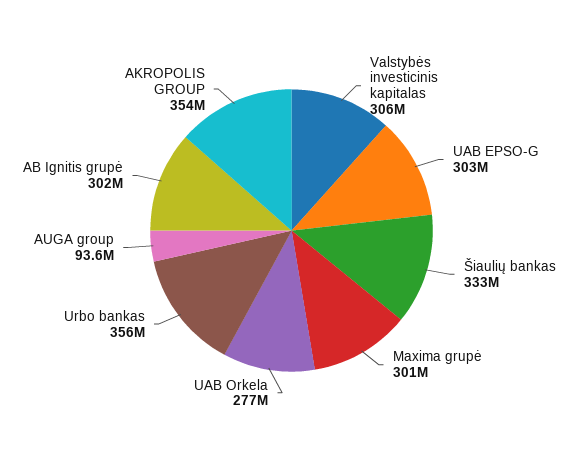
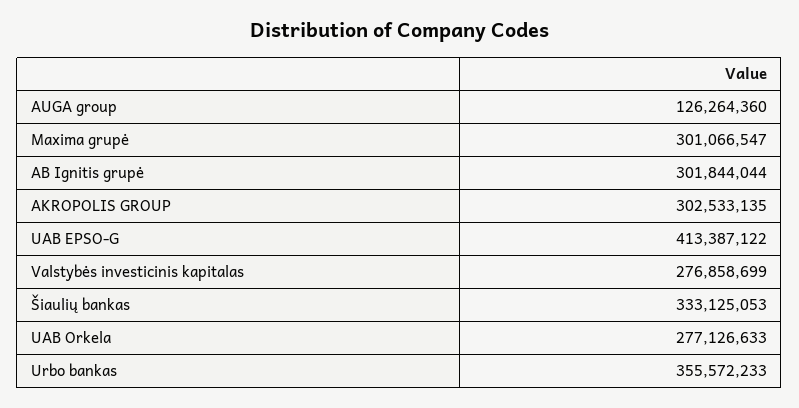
  {
-   "Valstybės investicinis kapitalas": 306000000,
+   "Valstybės investicinis kapitalas": 276858699,
-   "UAB EPSO-G": 303000000,
+   "UAB EPSO-G": 413387122,
    "Šiaulių bankas": 333125053,
    "Maxima grupė": 301066547,
    "UAB Orkela": 277126633,
    "Urbo bankas": 355572233,
-   "AUGA group": 93600000,
+   "AUGA group": 126264360,
    "AB Ignitis grupė": 301844044,
-   "AKROPOLIS GROUP": 354000000
+   "AKROPOLIS GROUP": 302533135
  }

